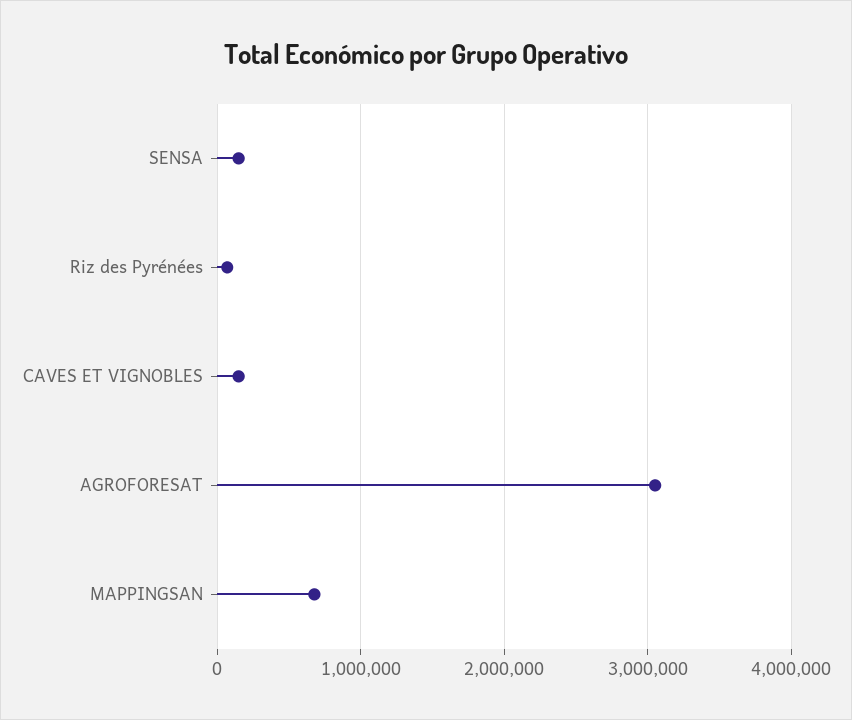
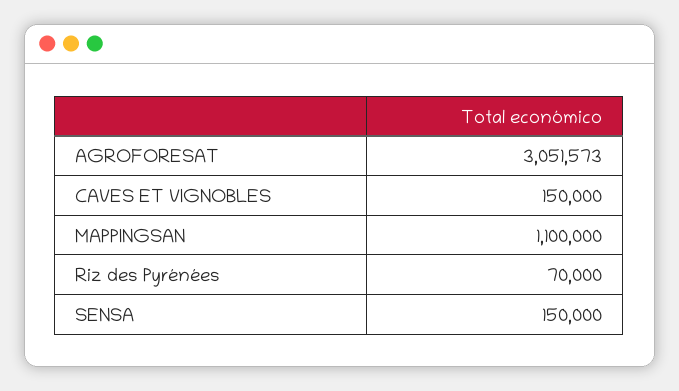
  {
    "SENSA": 150000,
    "Riz des Pyrénées": 70000,
    "CAVES ET VIGNOBLES": 150000,
    "AGROFORESAT": 3051573,
-   "MAPPINGSAN": 700000
+   "MAPPINGSAN": 1100000
  }

